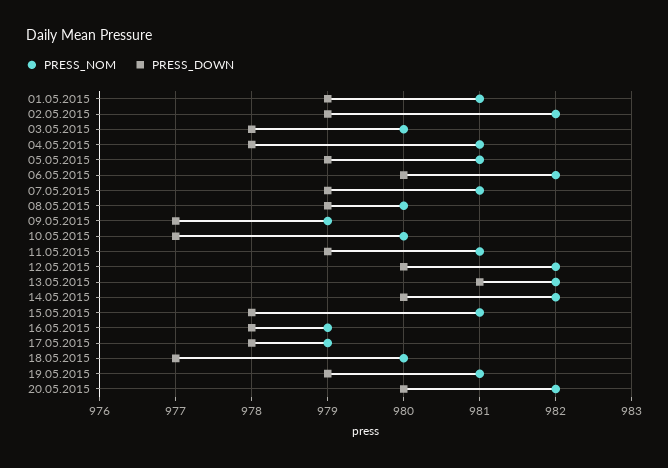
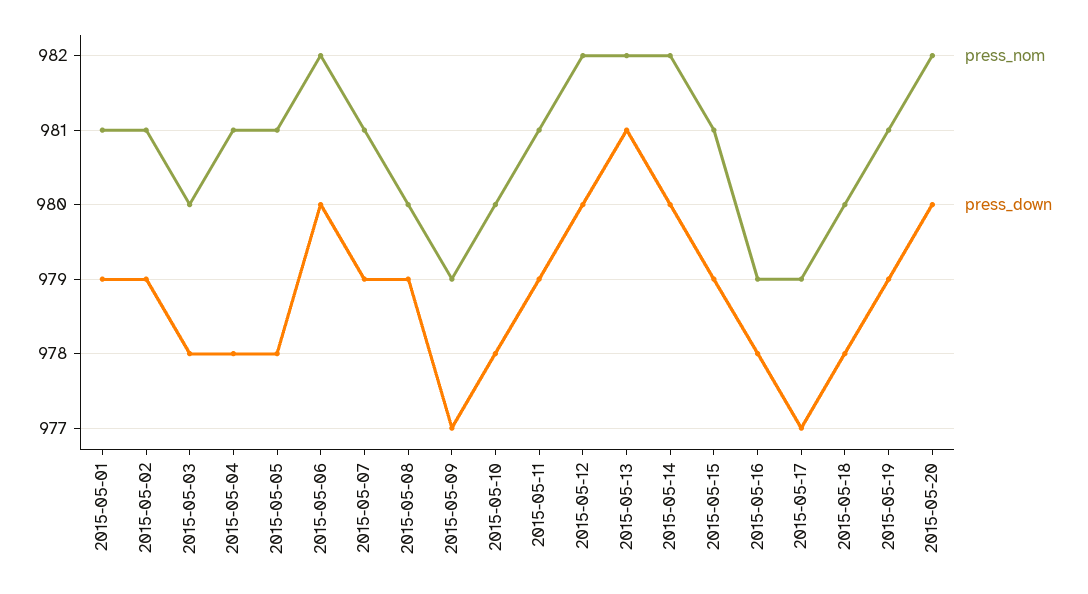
  {
    "PRESS_NOM": {
      "01.05.2015": 981,
-     "02.05.2015": 982,
+     "02.05.2015": 981,
      "03.05.2015": 980,
      "04.05.2015": 981,
      "05.05.2015": 981,
      "06.05.2015": 982,
      "07.05.2015": 981,
      "08.05.2015": 980,
      "09.05.2015": 979,
      "10.05.2015": 980,
      "11.05.2015": 981,
      "12.05.2015": 982,
      "13.05.2015": 982,
      "14.05.2015": 982,
      "15.05.2015": 981,
      "16.05.2015": 979,
      "17.05.2015": 979,
      "18.05.2015": 980,
      "19.05.2015": 981,
      "20.05.2015": 982
    },
    "PRESS_DOWN": {
      "01.05.2015": 979,
      "02.05.2015": 979,
      "03.05.2015": 978,
      "04.05.2015": 978,
-     "05.05.2015": 979,
+     "05.05.2015": 978,
      "06.05.2015": 980,
      "07.05.2015": 979,
      "08.05.2015": 979,
      "09.05.2015": 977,
-     "10.05.2015": 977,
+     "10.05.2015": 978,
      "11.05.2015": 979,
      "12.05.2015": 980,
      "13.05.2015": 981,
      "14.05.2015": 980,
-     "15.05.2015": 978,
+     "15.05.2015": 979,
      "16.05.2015": 978,
-     "17.05.2015": 978,
+     "17.05.2015": 977,
-     "18.05.2015": 977,
+     "18.05.2015": 978,
      "19.05.2015": 979,
      "20.05.2015": 980
    }
  }

